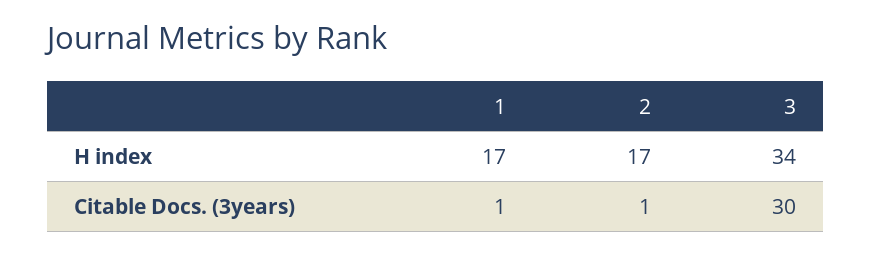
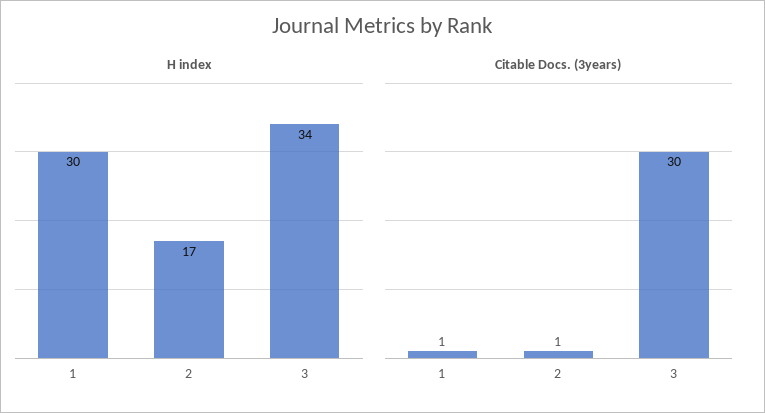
  {
    "H index": {
-     "1": 17,
+     "1": 30,
      "2": 17,
      "3": 34
    },
    "Citable Docs. (3years)": {
      "1": 1,
      "2": 1,
      "3": 30
    }
  }

